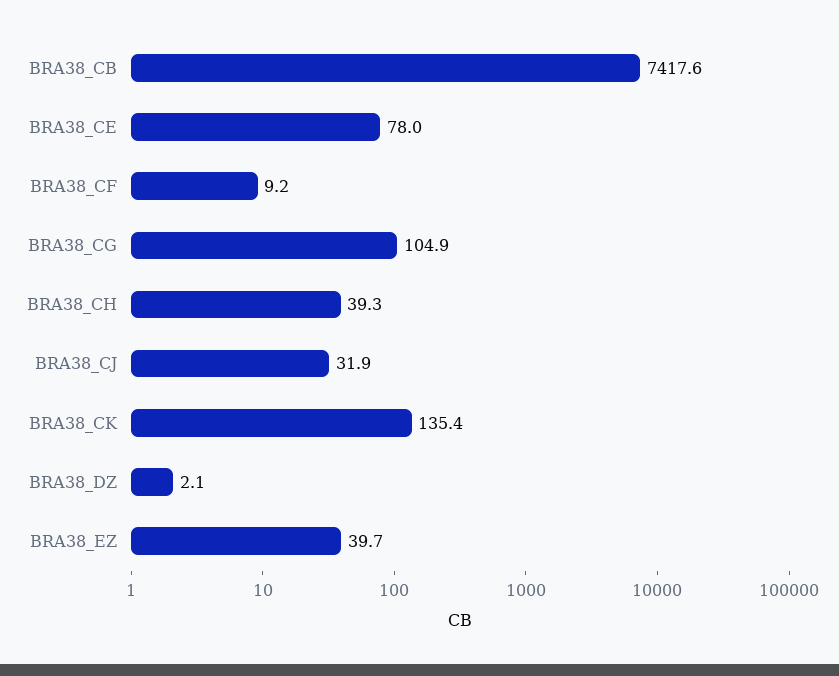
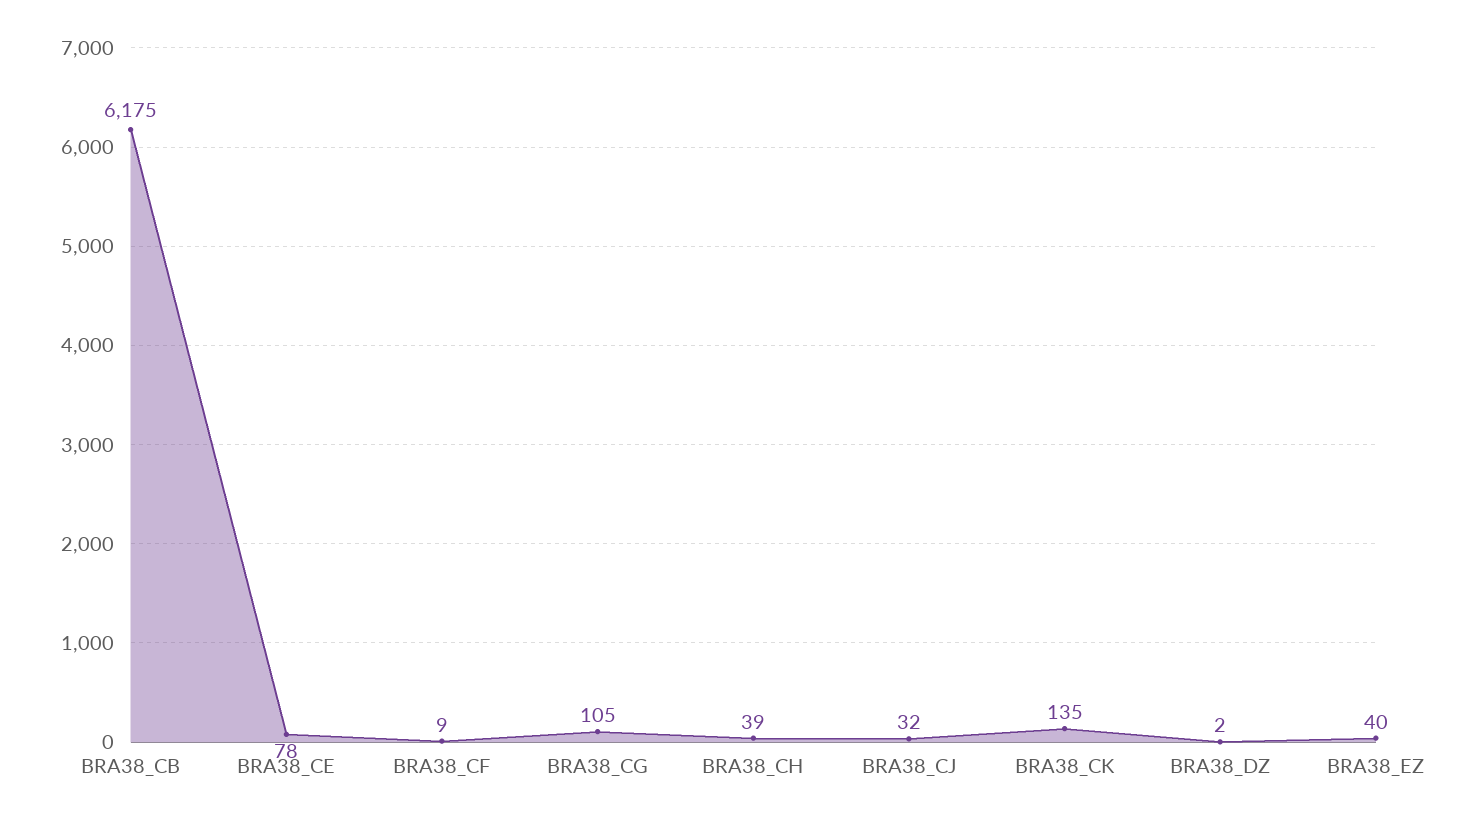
  {
-   "BRA38_CB": 7417.6,
+   "BRA38_CB": 6175,
    "BRA38_CE": 78,
    "BRA38_CF": 9.2,
    "BRA38_CG": 104.9,
    "BRA38_CH": 39.3,
    "BRA38_CJ": 31.9,
    "BRA38_CK": 135.4,
    "BRA38_DZ": 2.1,
    "BRA38_EZ": 39.7
  }

